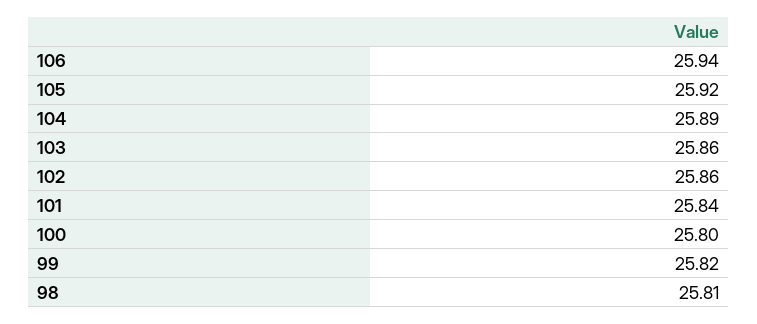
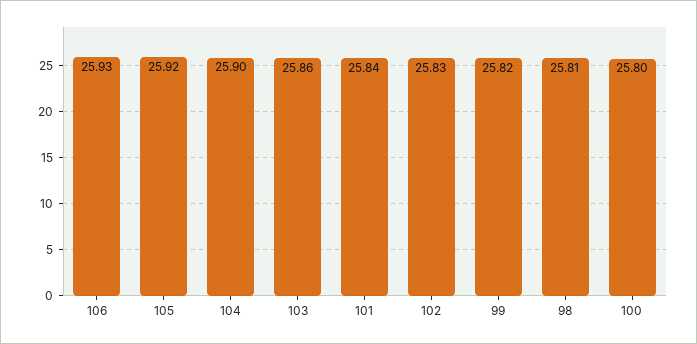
  {
-   "106": 25.94,
+   "106": 25.93,
    "105": 25.92,
-   "104": 25.89,
+   "104": 25.9,
    "103": 25.86,
-   "102": 25.86,
+   "102": 25.83,
    "101": 25.84,
    "100": 25.8,
    "99": 25.82,
    "98": 25.81
  }

